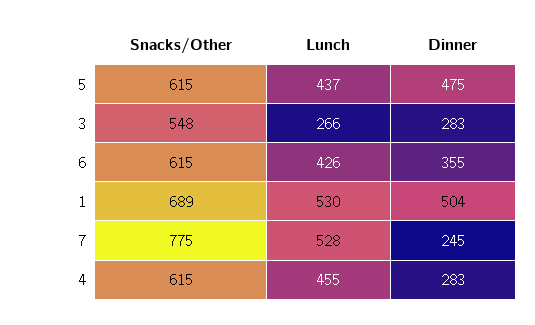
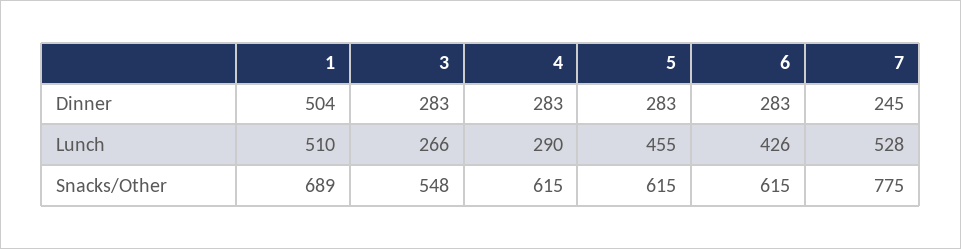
  {
    "Snacks/Other": {
      "5": 615,
      "3": 548,
      "6": 615,
      "1": 689,
      "7": 775,
      "4": 615
    },
    "Lunch": {
-     "5": 437,
+     "5": 455,
      "3": 266,
      "6": 426,
-     "1": 530,
+     "1": 510,
      "7": 528,
-     "4": 455
+     "4": 290
    },
    "Dinner": {
-     "5": 475,
+     "5": 283,
      "3": 283,
-     "6": 355,
+     "6": 283,
      "1": 504,
      "7": 245,
      "4": 283
    }
  }

